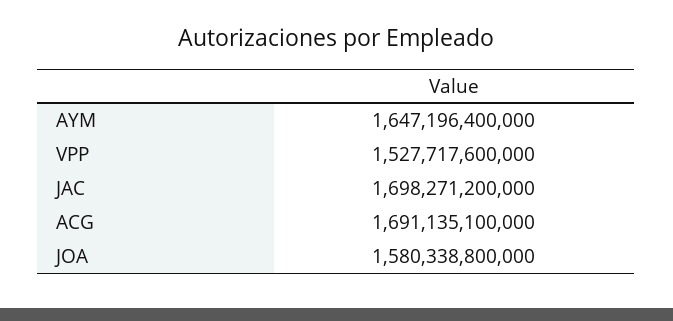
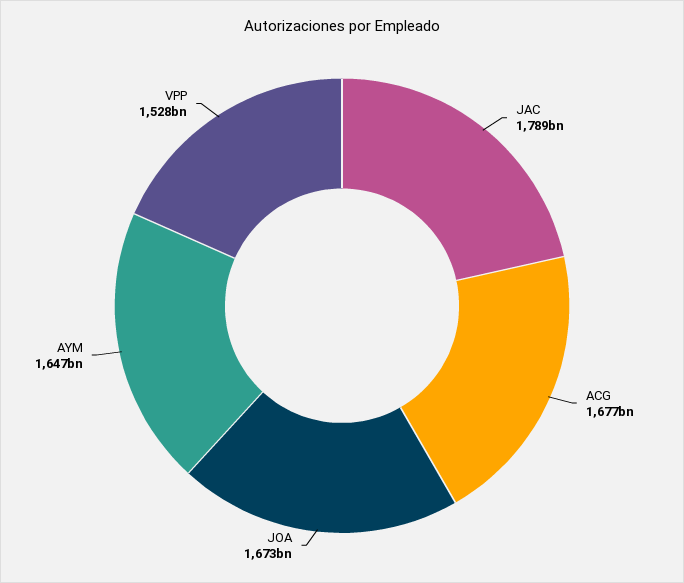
  {
    "AYM": 1647196400000,
    "VPP": 1527717600000,
-   "JAC": 1698271200000,
+   "JAC": 1789000000000,
-   "ACG": 1691135100000,
+   "ACG": 1677000000000,
-   "JOA": 1580338800000
+   "JOA": 1673000000000
  }

